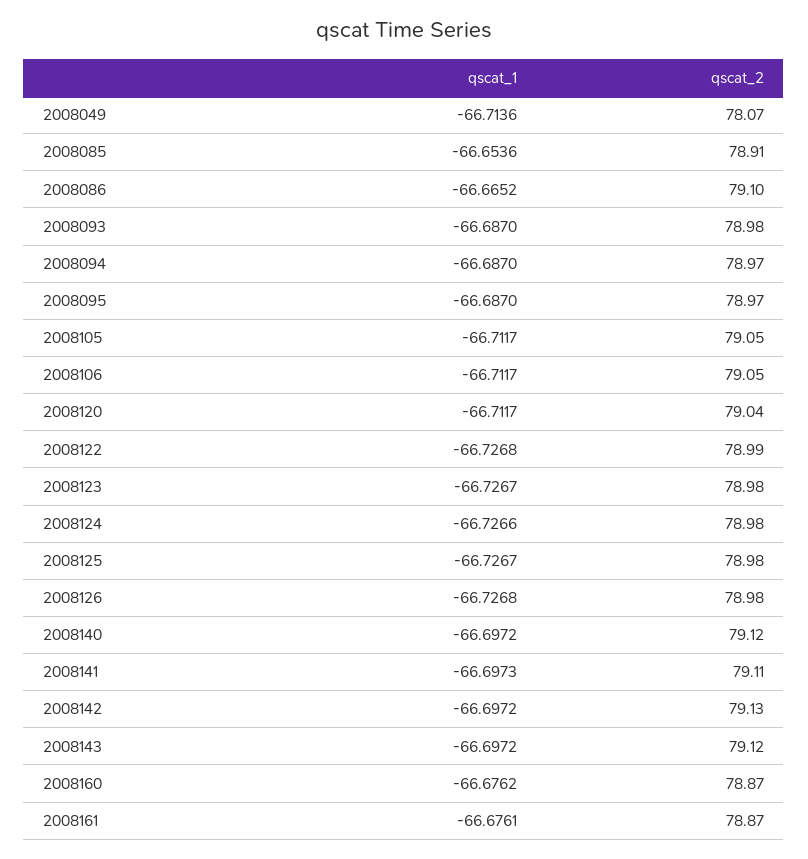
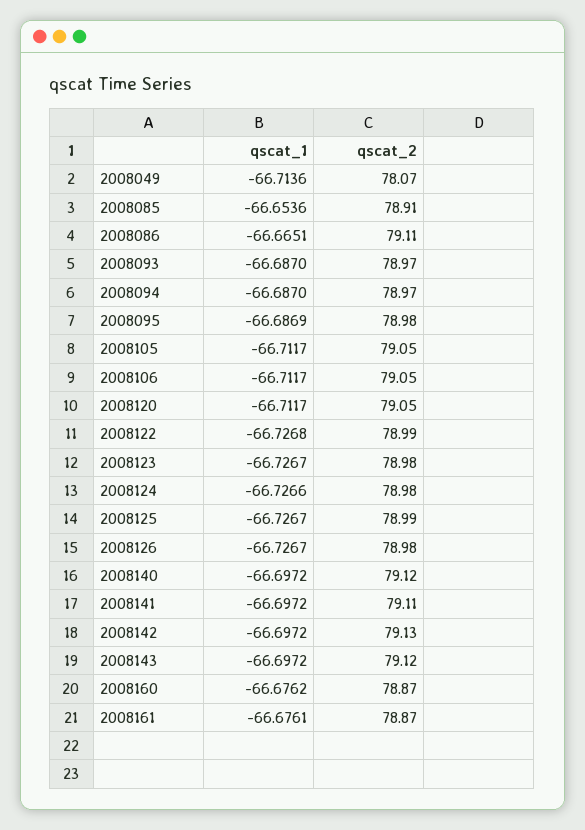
  {
    "qscat_1": {
      "2008049": -66.7136,
      "2008085": -66.6536,
-     "2008086": -66.6652,
+     "2008086": -66.6651,
      "2008093": -66.687,
      "2008094": -66.687,
-     "2008095": -66.687,
+     "2008095": -66.6869,
      "2008105": -66.7117,
      "2008106": -66.7117,
      "2008120": -66.7117,
      "2008122": -66.7268,
      "2008123": -66.7267,
      "2008124": -66.7266,
      "2008125": -66.7267,
-     "2008126": -66.7268,
+     "2008126": -66.7267,
      "2008140": -66.6972,
-     "2008141": -66.6973,
+     "2008141": -66.6972,
      "2008142": -66.6972,
      "2008143": -66.6972,
      "2008160": -66.6762,
      "2008161": -66.6761
    },
    "qscat_2": {
      "2008049": 78.07,
      "2008085": 78.91,
-     "2008086": 79.1,
+     "2008086": 79.11,
-     "2008093": 78.98,
+     "2008093": 78.97,
      "2008094": 78.97,
-     "2008095": 78.97,
+     "2008095": 78.98,
      "2008105": 79.05,
      "2008106": 79.05,
-     "2008120": 79.04,
+     "2008120": 79.05,
      "2008122": 78.99,
      "2008123": 78.98,
      "2008124": 78.98,
-     "2008125": 78.98,
+     "2008125": 78.99,
      "2008126": 78.98,
      "2008140": 79.12,
      "2008141": 79.11,
      "2008142": 79.13,
      "2008143": 79.12,
      "2008160": 78.87,
      "2008161": 78.87
    }
  }

